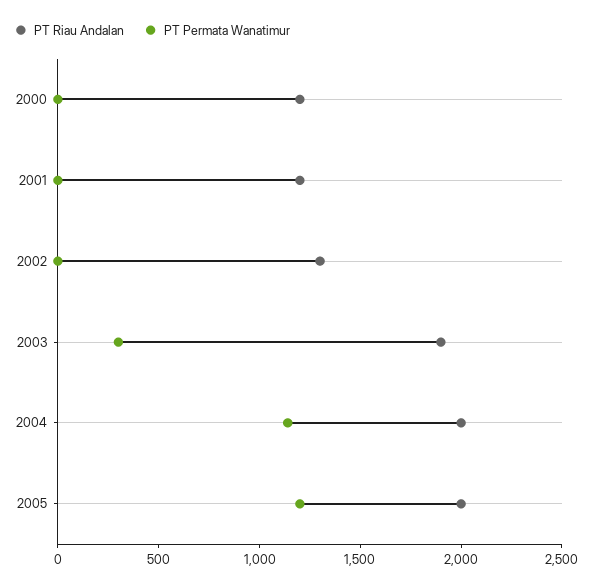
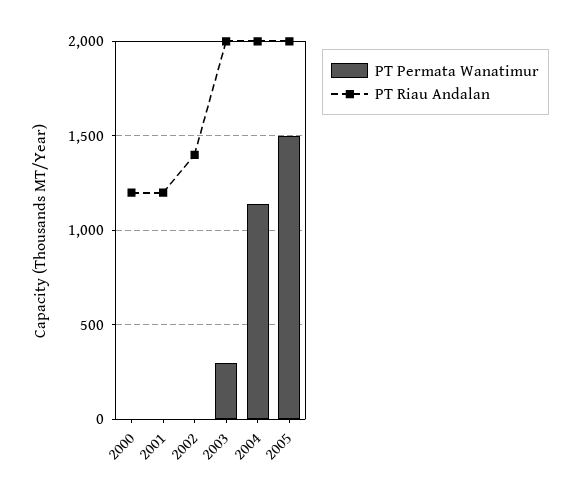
  {
    "PT Riau Andalan": {
      "2000": 1200,
      "2001": 1200,
-     "2002": 1300,
+     "2002": 1400,
-     "2003": 1900,
+     "2003": 2000,
      "2004": 2000,
      "2005": 2000
    },
    "PT Permata Wanatimur": {
      "2000": 0,
      "2001": 0,
      "2002": 0,
      "2003": 300,
      "2004": 1150,
-     "2005": 1200
+     "2005": 1500
    }
  }

